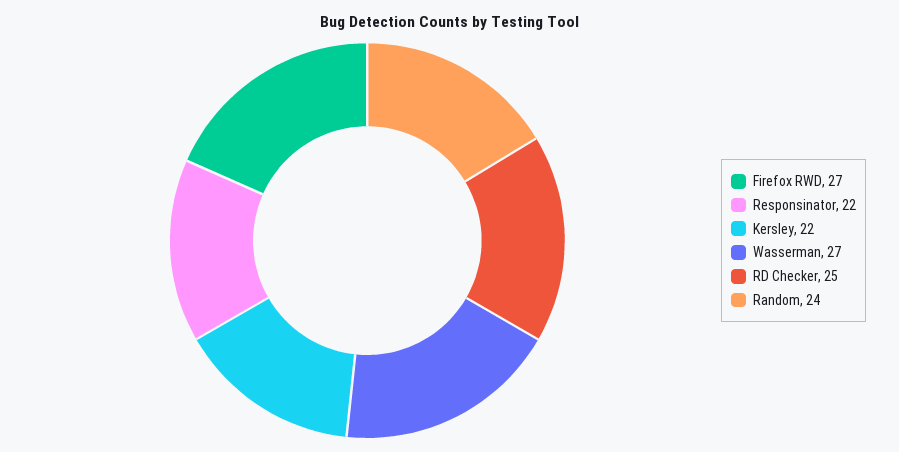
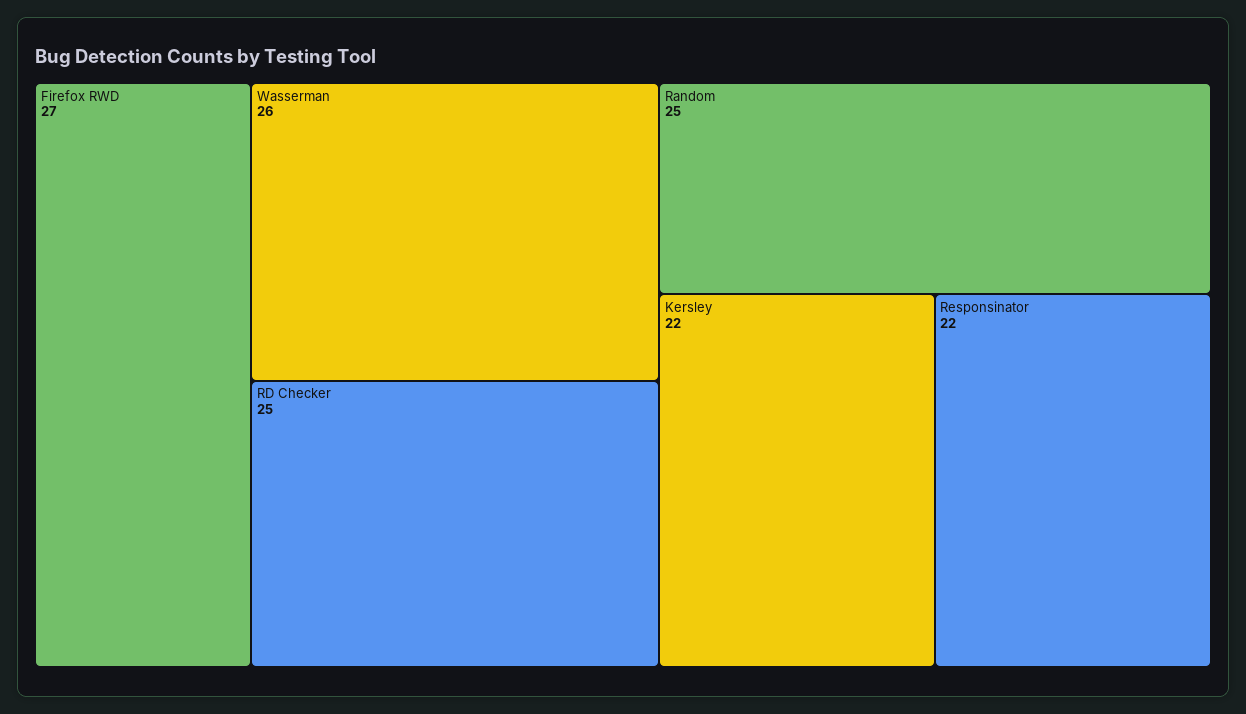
  {
    "Firefox RWD": 27,
    "Responsinator": 22,
    "Kersley": 22,
-   "Wasserman": 27,
+   "Wasserman": 26,
    "RD Checker": 25,
-   "Random": 24
+   "Random": 25
  }

